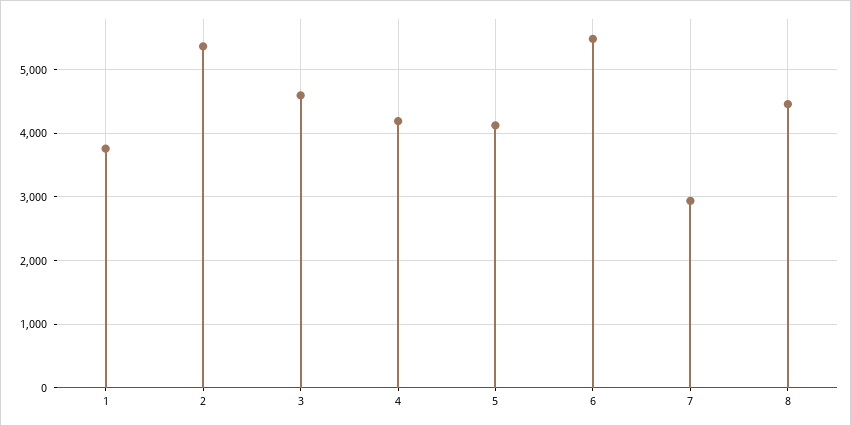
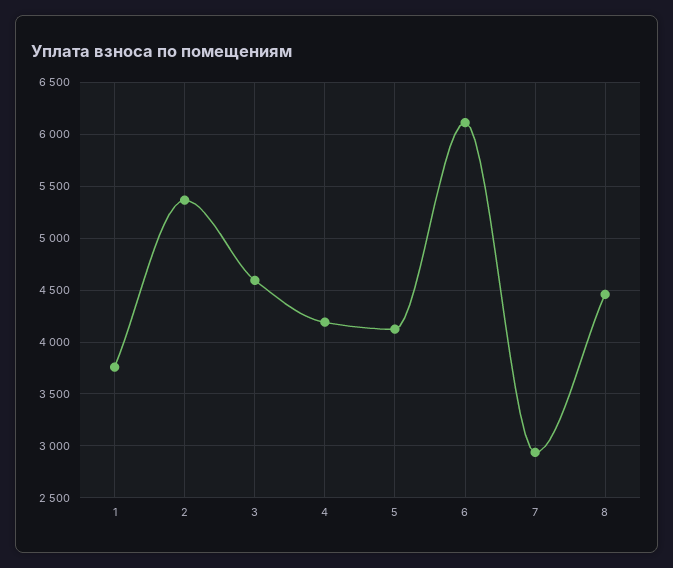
  {
    "1": 3800,
    "2": 5400,
    "3": 4600,
    "4": 4200,
    "5": 4100,
-   "6": 5500,
+   "6": 6100,
    "7": 2900,
    "8": 4500
  }

